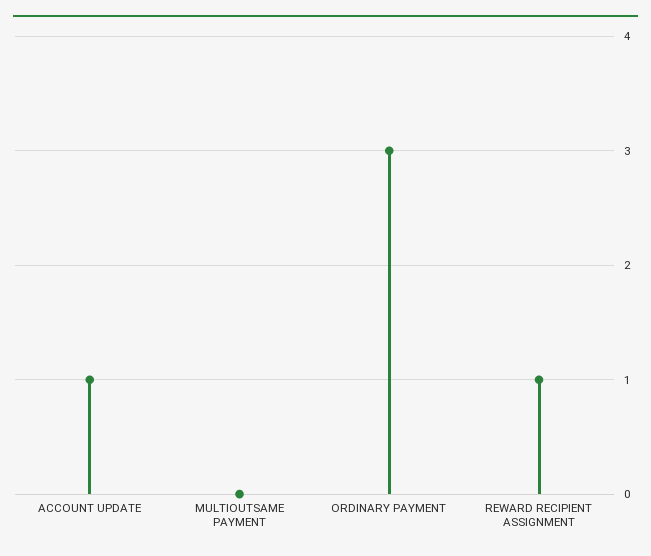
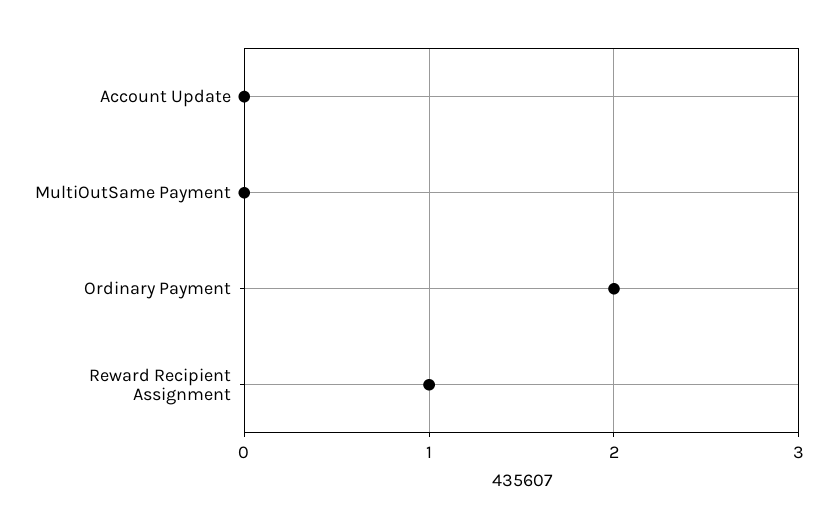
  {
-   "ACCOUNT UPDATE": 1,
+   "ACCOUNT UPDATE": 0,
    "MULTIOUTSAME PAYMENT": 0,
-   "ORDINARY PAYMENT": 3,
+   "ORDINARY PAYMENT": 2,
    "REWARD RECIPIENT ASSIGNMENT": 1
  }

